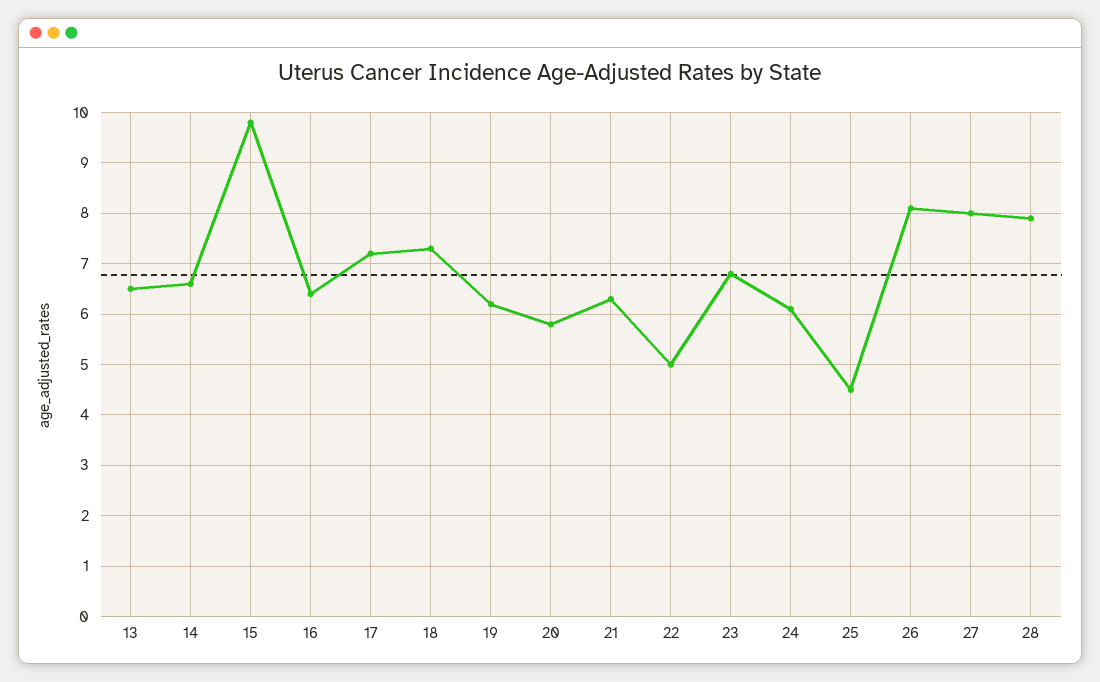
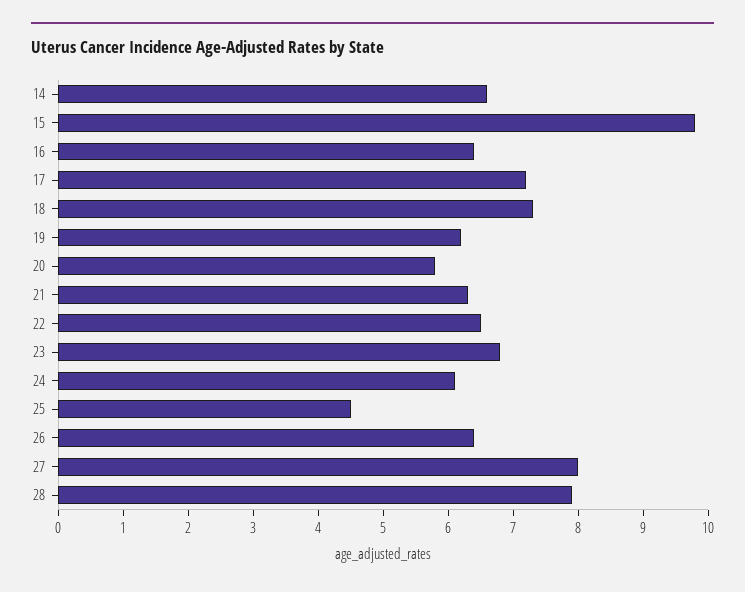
  {
-   "13": 6.5,
    "14": 6.5,
    "15": 10,
    "16": 6.5,
    "17": 7,
    "18": 7.5,
    "19": 6,
    "20": 6,
    "21": 6.5,
-   "22": 5,
+   "22": 6.5,
    "23": 7,
    "24": 6,
    "25": 4.5,
-   "26": 8,
+   "26": 6.5,
    "27": 8,
    "28": 8
  }

